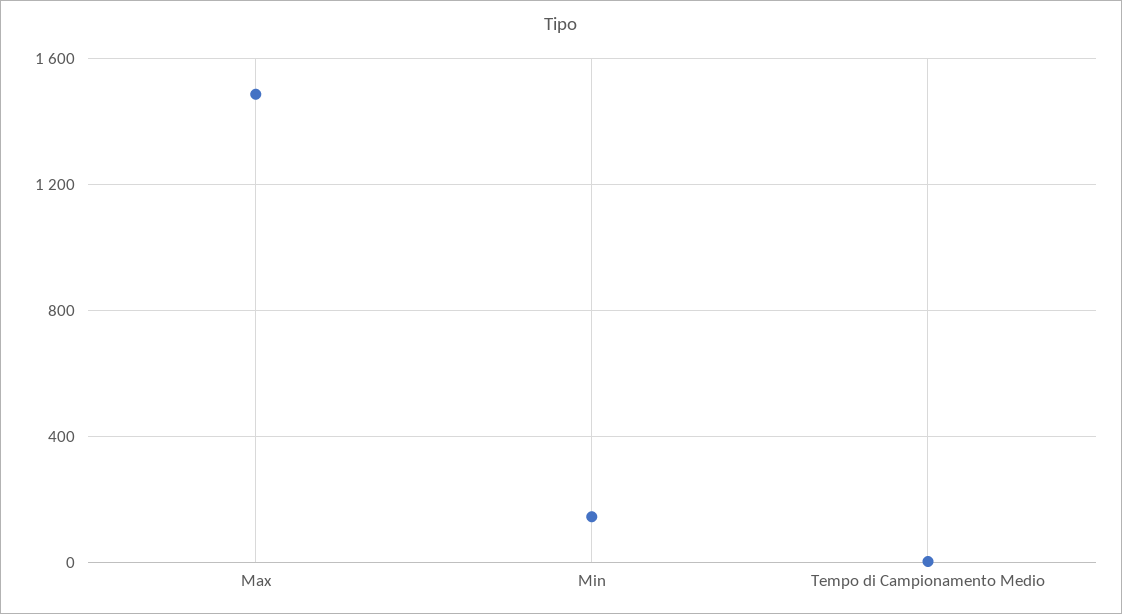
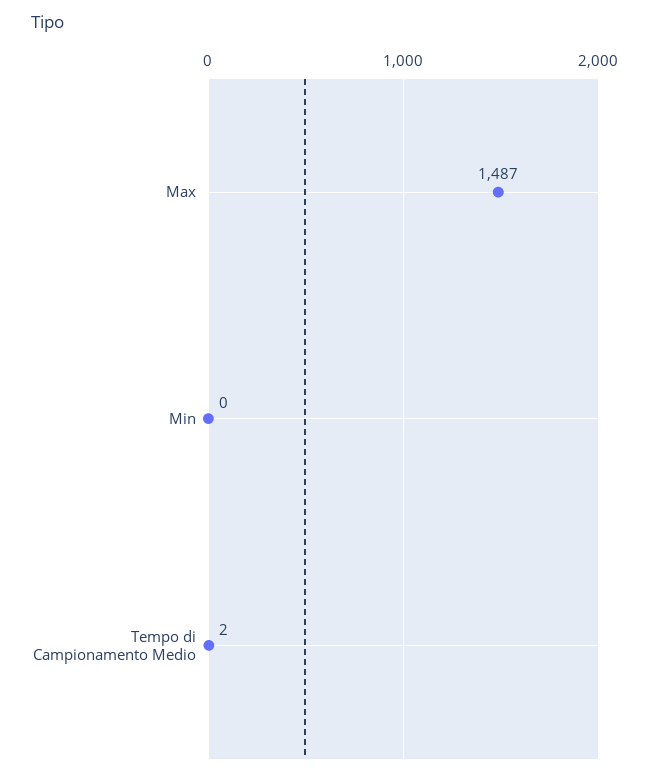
  {
    "Max": 1487,
-   "Min": 150,
+   "Min": 0,
    "Tempo di Campionamento Medio": 2
  }

